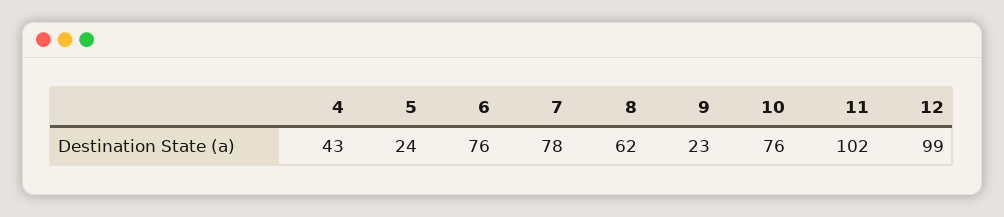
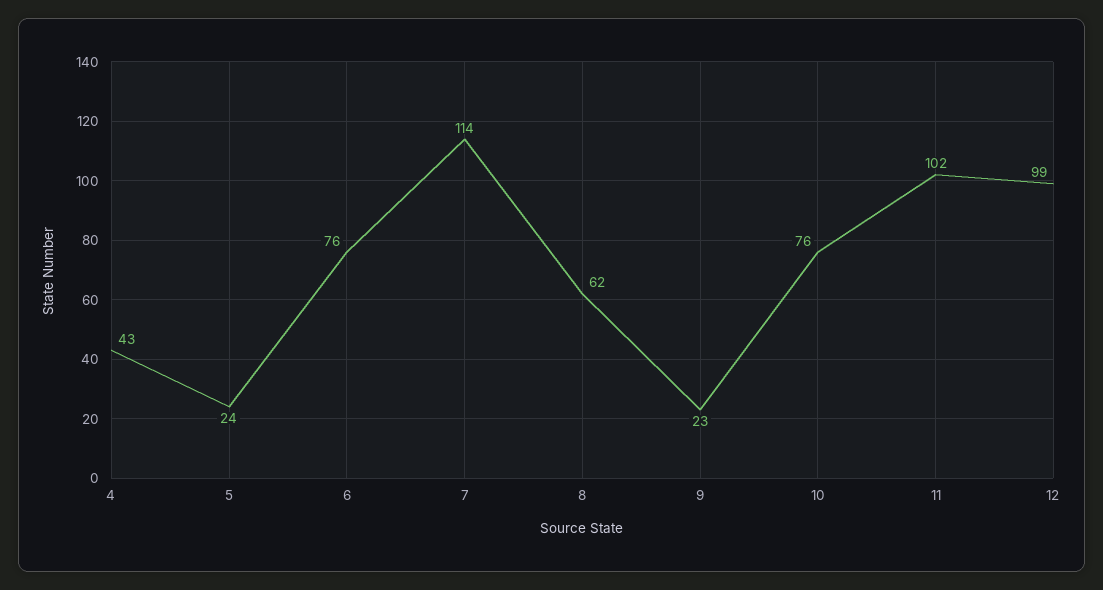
  {
    "4": 43,
    "5": 24,
    "6": 76,
-   "7": 78,
+   "7": 114,
    "8": 62,
    "9": 23,
    "10": 76,
    "11": 102,
    "12": 99
  }

